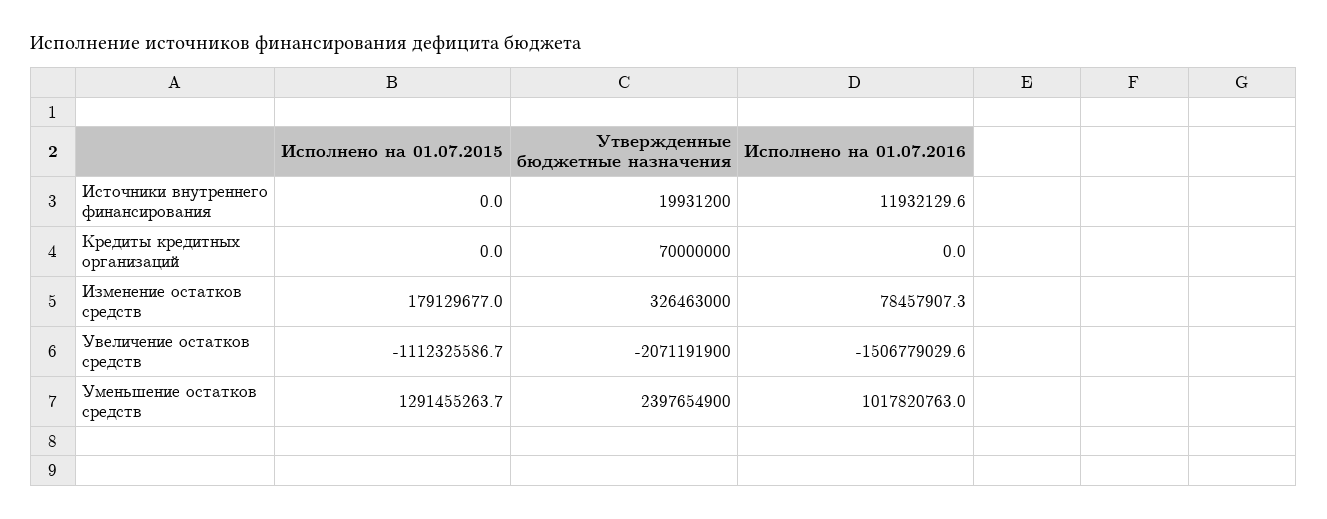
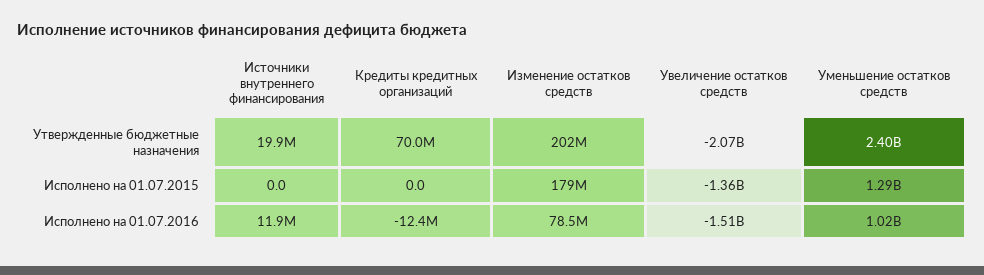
  {
    "Исполнено на 01.07.2015": {
      "Источники внутреннего финансирования": 0,
      "Кредиты кредитных организаций": 0,
      "Изменение остатков средств": 179129677,
-     "Увеличение остатков средств": -1112325586.7,
+     "Увеличение остатков средств": -1360000000,
      "Уменьшение остатков средств": 1291455263.7
    },
    "Утвержденные бюджетные назначения": {
      "Источники внутреннего финансирования": 19931200,
      "Кредиты кредитных организаций": 70000000,
-     "Изменение остатков средств": 326463000,
+     "Изменение остатков средств": 202000000,
      "Увеличение остатков средств": -2071191900,
      "Уменьшение остатков средств": 2397654900
    },
    "Исполнено на 01.07.2016": {
      "Источники внутреннего финансирования": 11932129.6,
-     "Кредиты кредитных организаций": 0,
+     "Кредиты кредитных организаций": -12400000,
      "Изменение остатков средств": 78457907.3,
      "Увеличение остатков средств": -1506779029.6,
      "Уменьшение остатков средств": 1017820763
    }
  }

